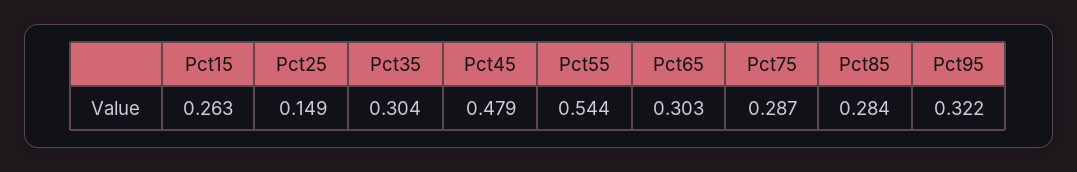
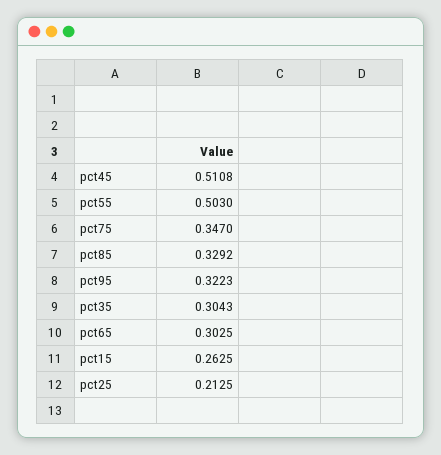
  {
    "Pct15": 0.2625,
-   "Pct25": 0.149,
+   "Pct25": 0.2125,
    "Pct35": 0.3043,
-   "Pct45": 0.479,
+   "Pct45": 0.5108,
-   "Pct55": 0.544,
+   "Pct55": 0.503,
    "Pct65": 0.3025,
-   "Pct75": 0.287,
+   "Pct75": 0.347,
-   "Pct85": 0.284,
+   "Pct85": 0.3292,
    "Pct95": 0.3223
  }

